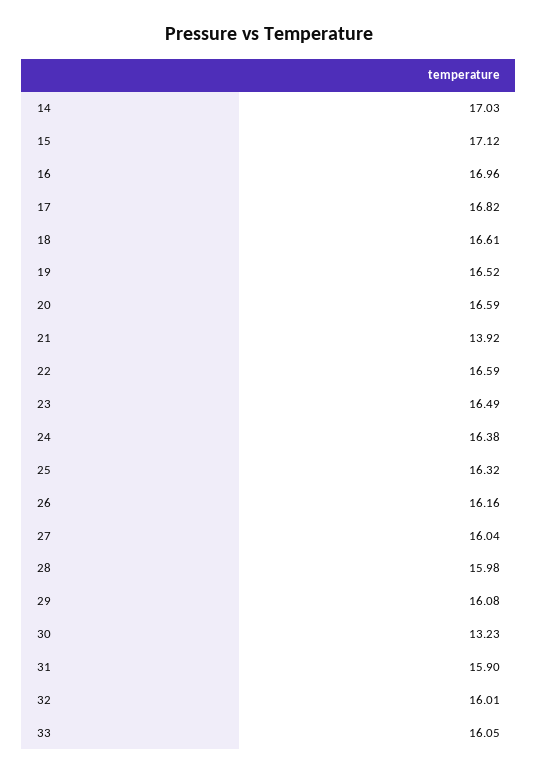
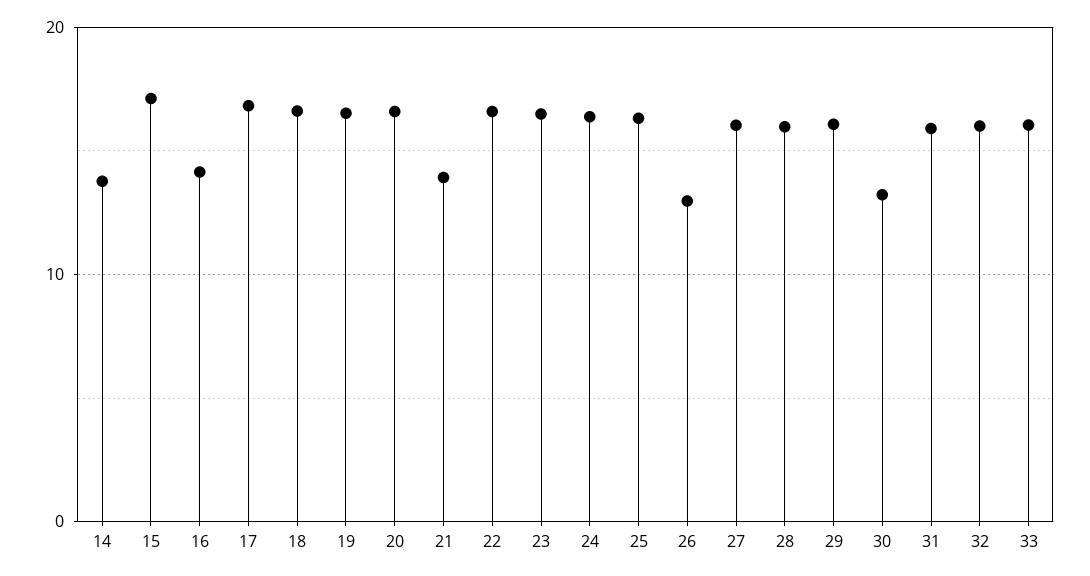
  {
-   "14": 17.03,
+   "14": 14,
    "15": 17.12,
-   "16": 16.96,
+   "16": 14,
    "17": 16.82,
    "18": 16.61,
    "19": 16.52,
    "20": 16.59,
    "21": 13.92,
    "22": 16.59,
    "23": 16.49,
    "24": 16.38,
    "25": 16.32,
-   "26": 16.16,
+   "26": 13,
    "27": 16.04,
    "28": 15.98,
    "29": 16.08,
    "30": 13.23,
    "31": 15.9,
    "32": 16.01,
    "33": 16.05
  }

